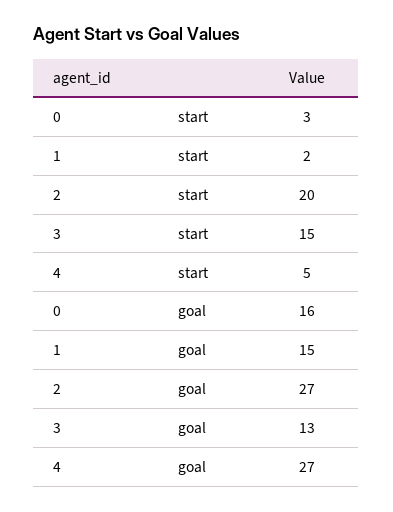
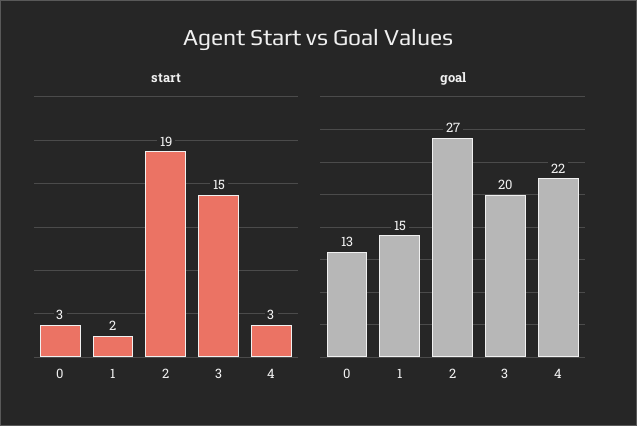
  {
    "start": {
      "0": 3,
      "1": 2,
-     "2": 20,
+     "2": 19,
      "3": 15,
-     "4": 5
+     "4": 3
    },
    "goal": {
-     "0": 16,
+     "0": 13,
      "1": 15,
      "2": 27,
-     "3": 13,
+     "3": 20,
-     "4": 27
+     "4": 22
    }
  }

